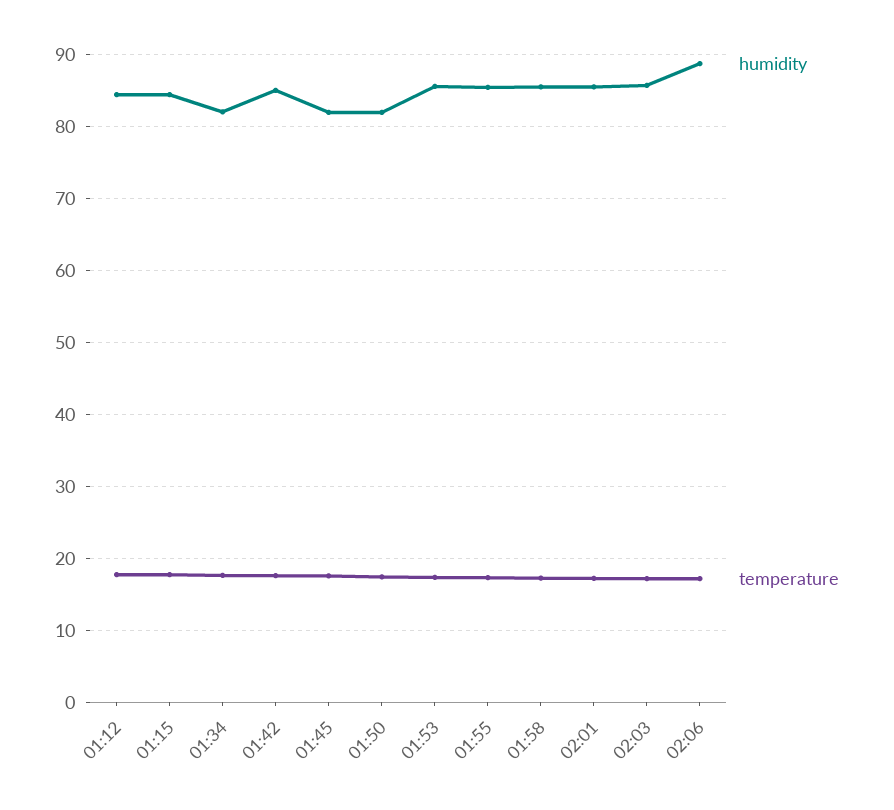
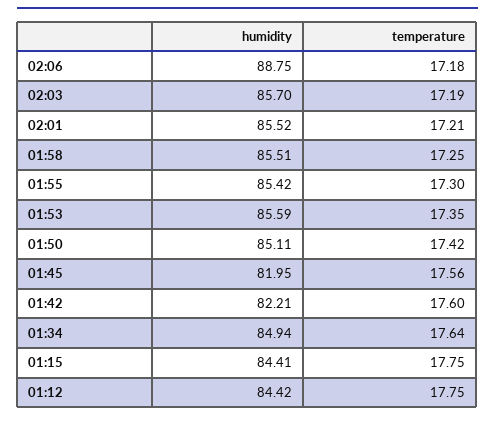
  {
    "humidity": {
      "01:12": 84.42,
      "01:15": 84.41,
-     "01:34": 82,
+     "01:34": 84.94,
-     "01:42": 85,
+     "01:42": 82.21,
      "01:45": 81.95,
-     "01:50": 82,
+     "01:50": 85.11,
      "01:53": 85.59,
      "01:55": 85.42,
      "01:58": 85.51,
      "02:01": 85.52,
      "02:03": 85.7,
      "02:06": 88.75
    },
    "temperature": {
      "01:12": 17.75,
      "01:15": 17.75,
      "01:34": 17.64,
      "01:42": 17.6,
      "01:45": 17.56,
      "01:50": 17.42,
      "01:53": 17.35,
      "01:55": 17.3,
      "01:58": 17.25,
      "02:01": 17.21,
      "02:03": 17.19,
      "02:06": 17.18
    }
  }

